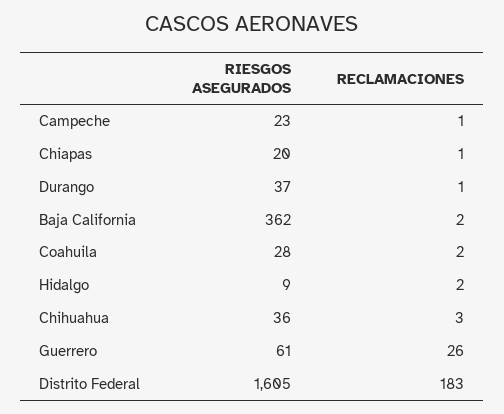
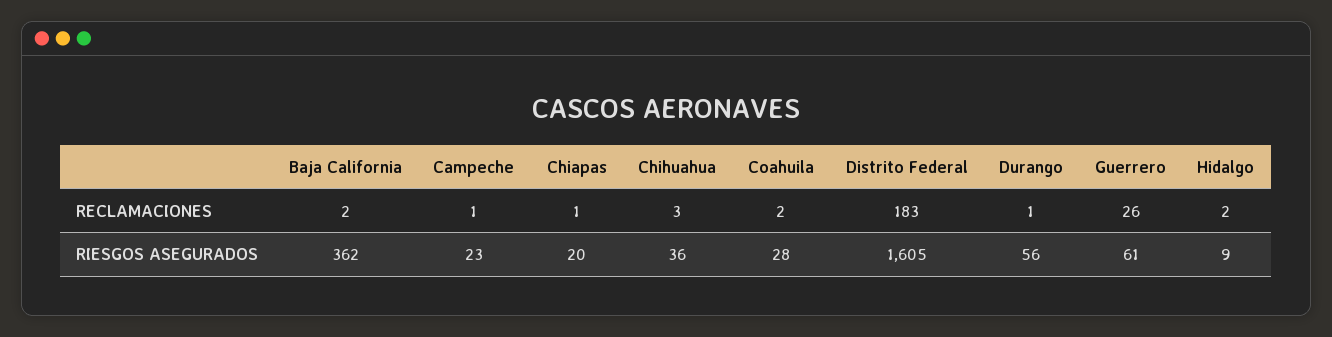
  {
    "RIESGOS ASEGURADOS": {
      "Campeche": 23,
      "Chiapas": 20,
-     "Durango": 37,
+     "Durango": 56,
      "Baja California": 362,
      "Coahuila": 28,
      "Hidalgo": 9,
      "Chihuahua": 36,
      "Guerrero": 61,
      "Distrito Federal": 1605
    },
    "RECLAMACIONES": {
      "Campeche": 1,
      "Chiapas": 1,
      "Durango": 1,
      "Baja California": 2,
      "Coahuila": 2,
      "Hidalgo": 2,
      "Chihuahua": 3,
      "Guerrero": 26,
      "Distrito Federal": 183
    }
  }

